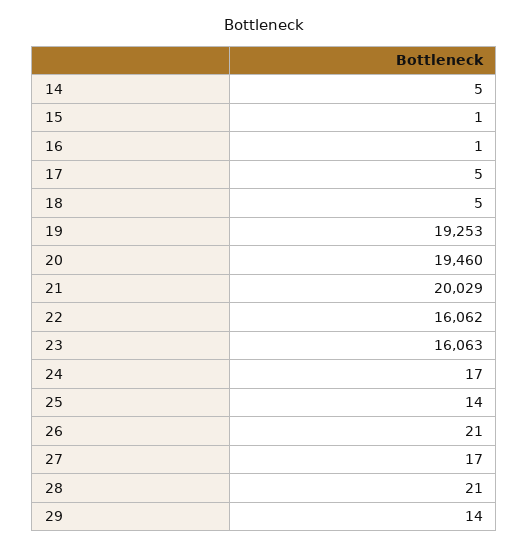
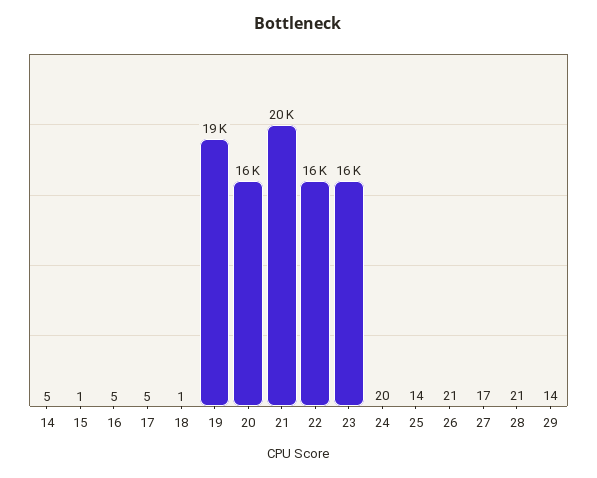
  {
    "14": 5,
    "15": 1,
-   "16": 1,
+   "16": 5,
    "17": 5,
-   "18": 5,
+   "18": 1,
    "19": 19253,
-   "20": 19460,
+   "20": 16000,
    "21": 20029,
    "22": 16062,
    "23": 16063,
-   "24": 17,
+   "24": 20,
    "25": 14,
    "26": 21,
    "27": 17,
    "28": 21,
    "29": 14
  }

